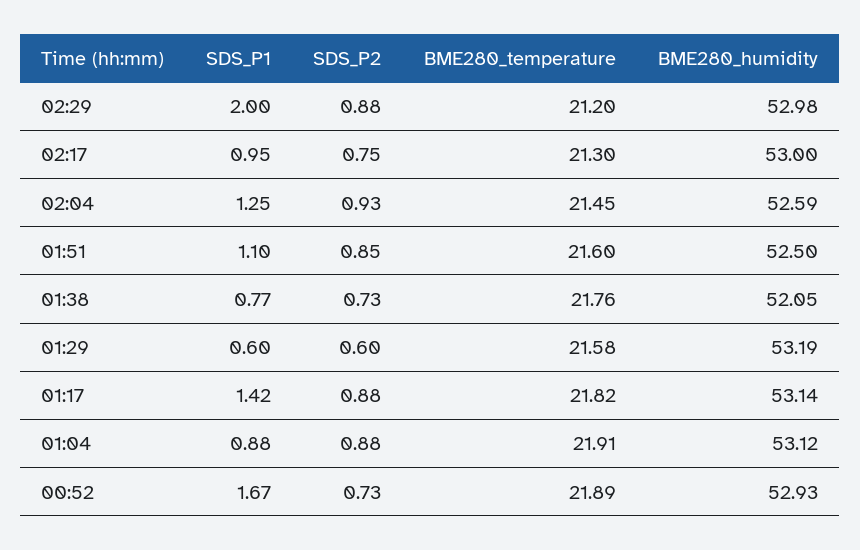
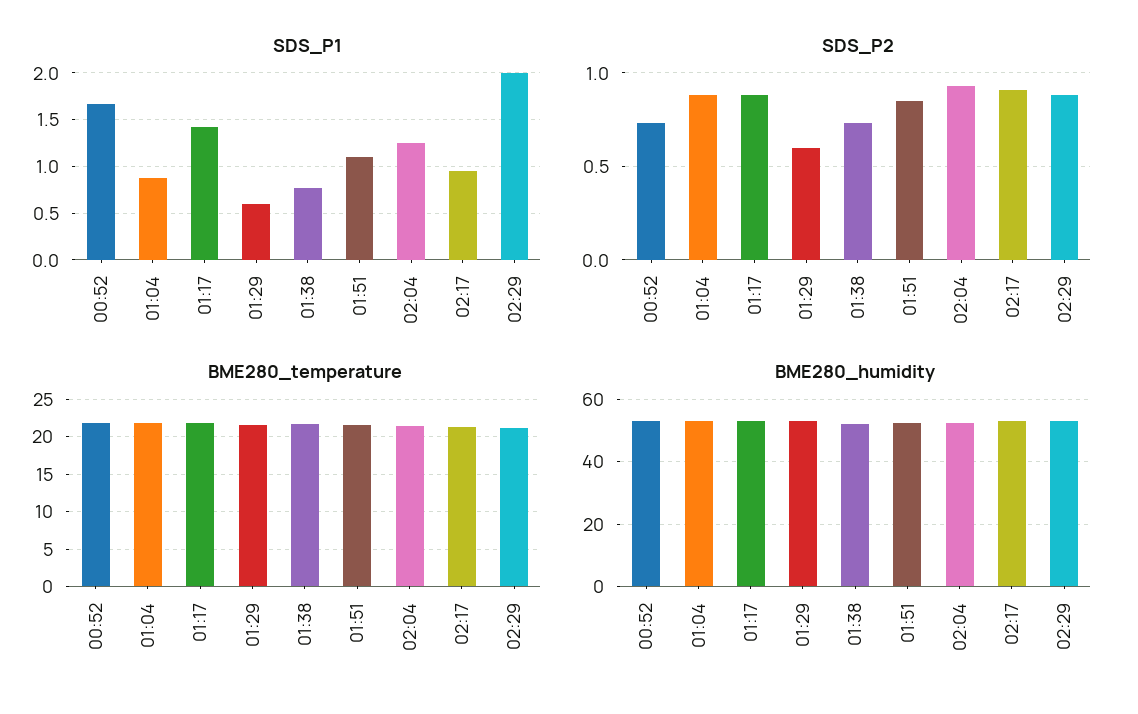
  {
    "SDS_P1": {
      "02:29": 2,
      "02:17": 0.95,
      "02:04": 1.25,
      "01:51": 1.1,
      "01:38": 0.77,
      "01:29": 0.6,
      "01:17": 1.42,
      "01:04": 0.88,
      "00:52": 1.67
    },
    "SDS_P2": {
      "02:29": 0.88,
-     "02:17": 0.75,
+     "02:17": 0.9,
      "02:04": 0.93,
      "01:51": 0.85,
      "01:38": 0.73,
      "01:29": 0.6,
      "01:17": 0.88,
      "01:04": 0.88,
      "00:52": 0.73
    },
    "BME280_temperature": {
      "02:29": 21.2,
      "02:17": 21.3,
      "02:04": 21.45,
      "01:51": 21.6,
      "01:38": 21.76,
      "01:29": 21.58,
      "01:17": 21.82,
      "01:04": 21.91,
      "00:52": 21.89
    },
    "BME280_humidity": {
      "02:29": 52.98,
      "02:17": 53,
      "02:04": 52.59,
      "01:51": 52.5,
      "01:38": 52.05,
      "01:29": 53.19,
      "01:17": 53.14,
      "01:04": 53.12,
      "00:52": 52.93
    }
  }

